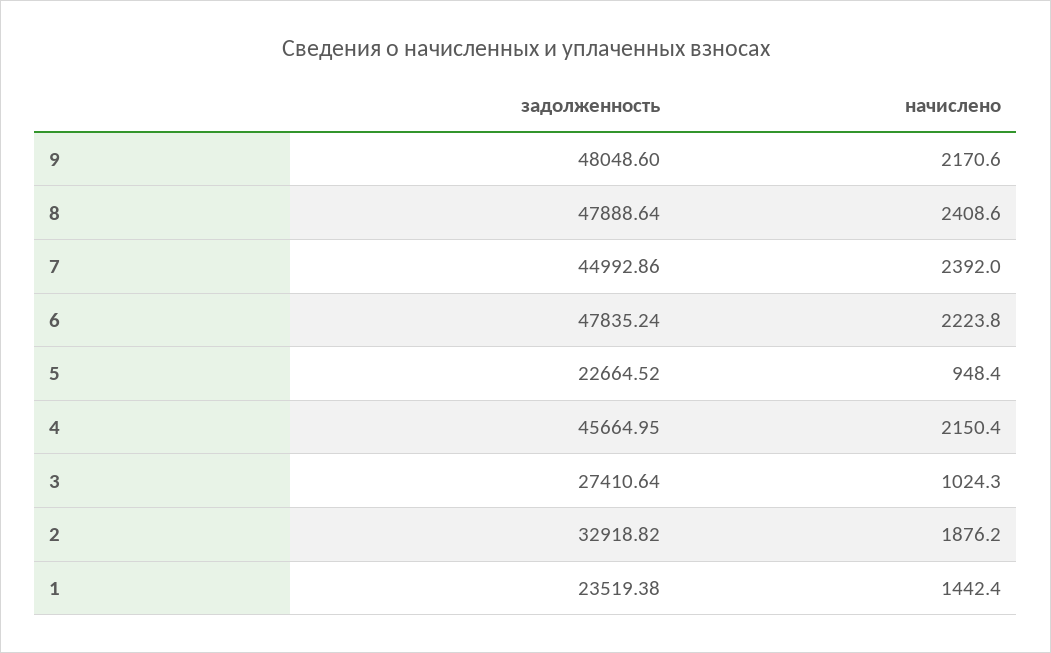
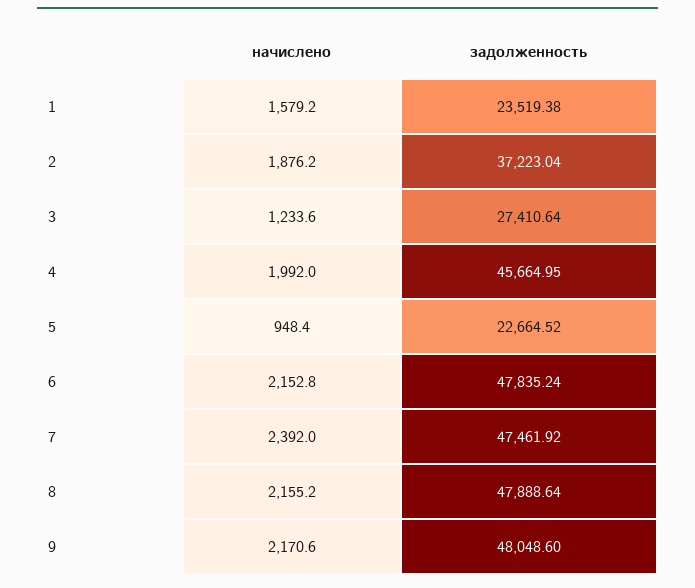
  {
    "задолженность": {
      "9": 48048.6,
      "8": 47888.64,
-     "7": 44992.86,
+     "7": 47461.92,
      "6": 47835.24,
      "5": 22664.52,
      "4": 45664.95,
      "3": 27410.64,
-     "2": 32918.82,
+     "2": 37223.04,
      "1": 23519.38
    },
    "начислено": {
      "9": 2170.6,
-     "8": 2408.6,
+     "8": 2155.2,
      "7": 2392,
-     "6": 2223.8,
+     "6": 2152.8,
      "5": 948.4,
-     "4": 2150.4,
+     "4": 1992,
-     "3": 1024.3,
+     "3": 1233.6,
      "2": 1876.2,
-     "1": 1442.4
+     "1": 1579.2
    }
  }

